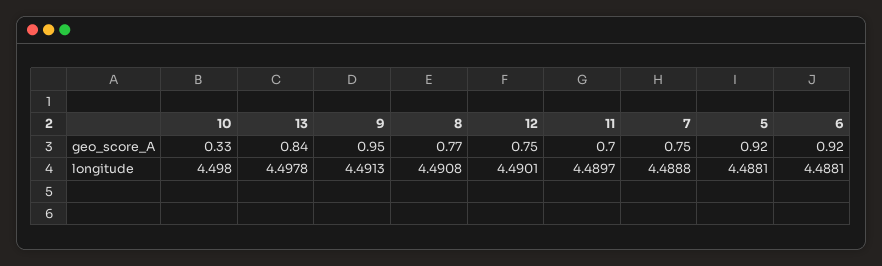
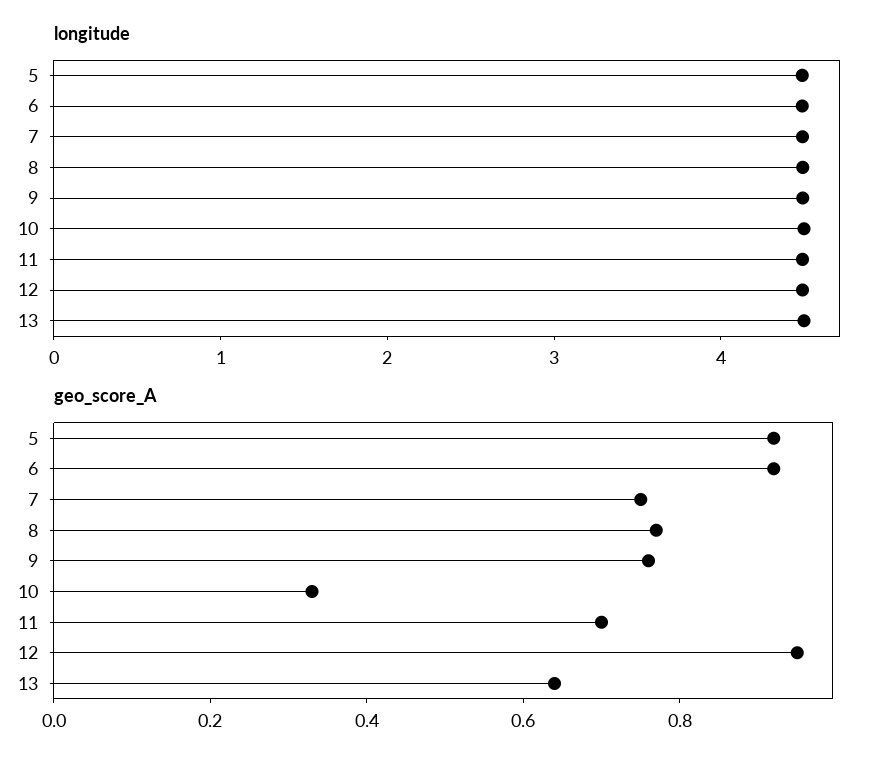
  {
    "geo_score_A": {
      "10": 0.33,
-     "13": 0.84,
+     "13": 0.65,
-     "9": 0.95,
+     "9": 0.75,
      "8": 0.77,
-     "12": 0.75,
+     "12": 0.95,
      "11": 0.7,
      "7": 0.75,
      "5": 0.92,
      "6": 0.92
    },
    "longitude": {
      "10": 4.498,
      "13": 4.4978,
      "9": 4.4913,
      "8": 4.4908,
      "12": 4.4901,
      "11": 4.4897,
      "7": 4.4888,
      "5": 4.4881,
      "6": 4.4881
    }
  }

